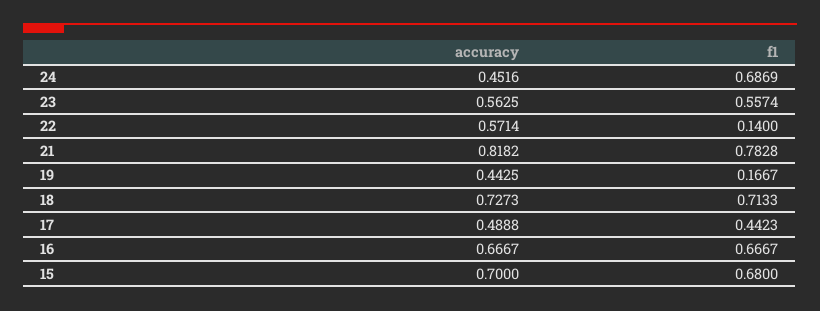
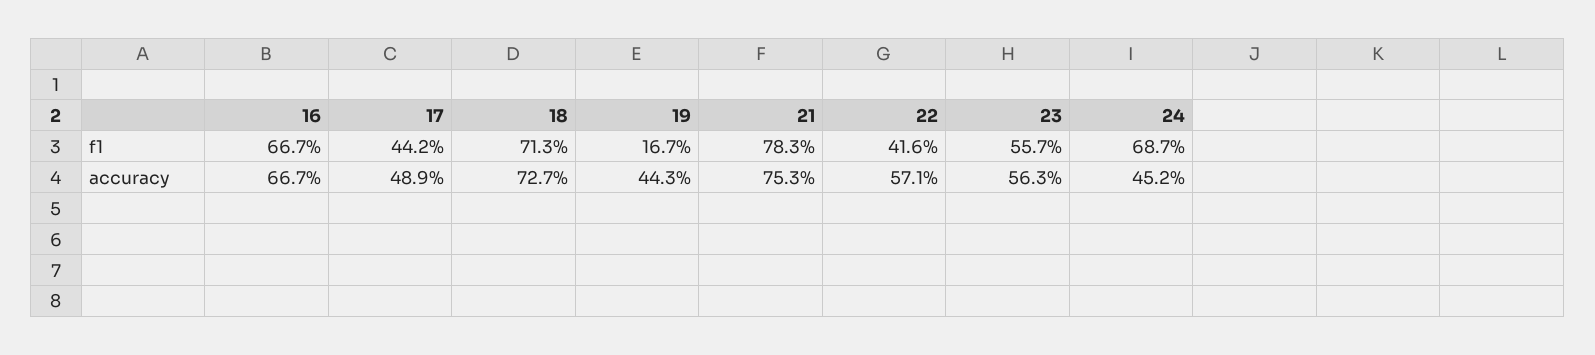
  {
    "accuracy": {
      "24": 0.4516,
      "23": 0.5625,
      "22": 0.5714,
-     "21": 0.8182,
+     "21": 0.753,
      "19": 0.4425,
      "18": 0.7273,
      "17": 0.4888,
-     "16": 0.6667,
+     "16": 0.6667
-     "15": 0.7
    },
    "f1": {
      "24": 0.6869,
      "23": 0.5574,
-     "22": 0.14,
+     "22": 0.416,
      "21": 0.7828,
      "19": 0.1667,
      "18": 0.7133,
      "17": 0.4423,
-     "16": 0.6667,
+     "16": 0.6667
-     "15": 0.68
    }
  }

